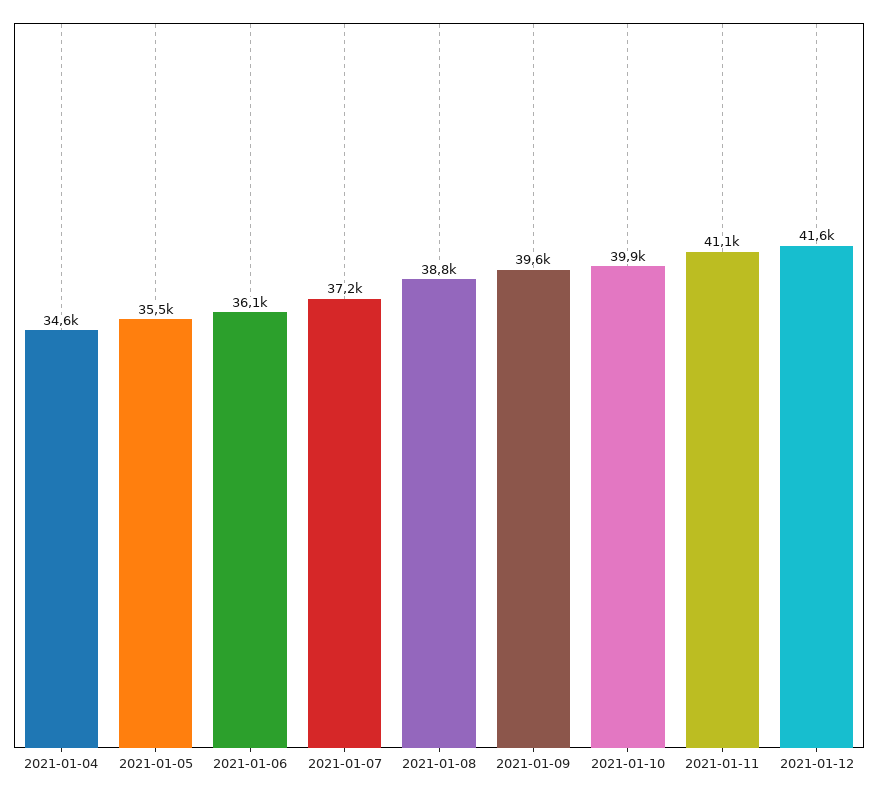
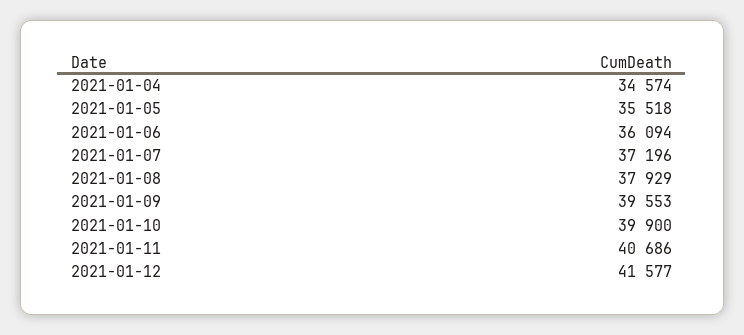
  {
    "2021-01-04": 34574,
    "2021-01-05": 35518,
    "2021-01-06": 36094,
    "2021-01-07": 37196,
-   "2021-01-08": 38800,
+   "2021-01-08": 37929,
    "2021-01-09": 39553,
    "2021-01-10": 39900,
-   "2021-01-11": 41100,
+   "2021-01-11": 40686,
    "2021-01-12": 41577
  }

